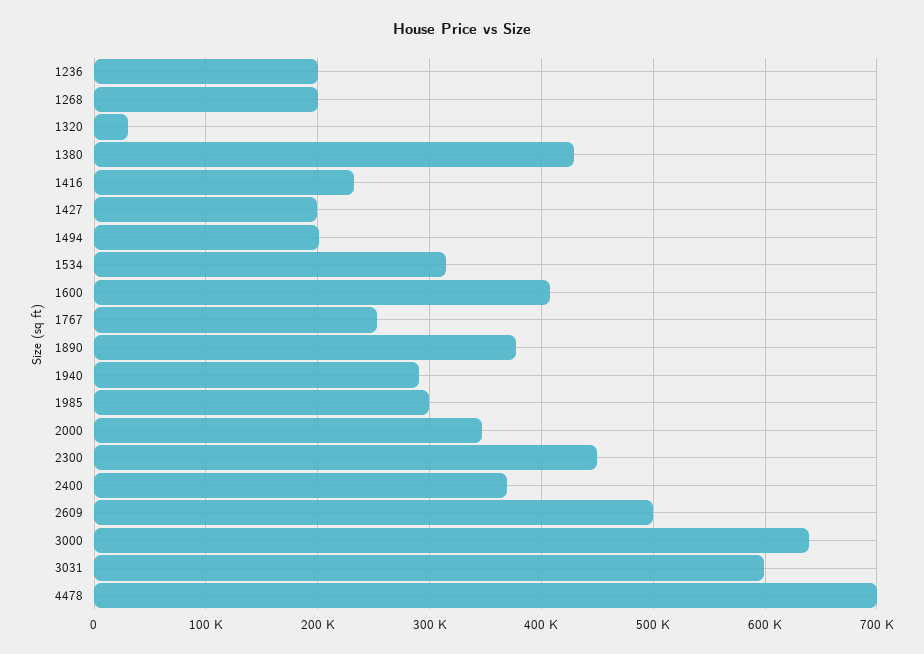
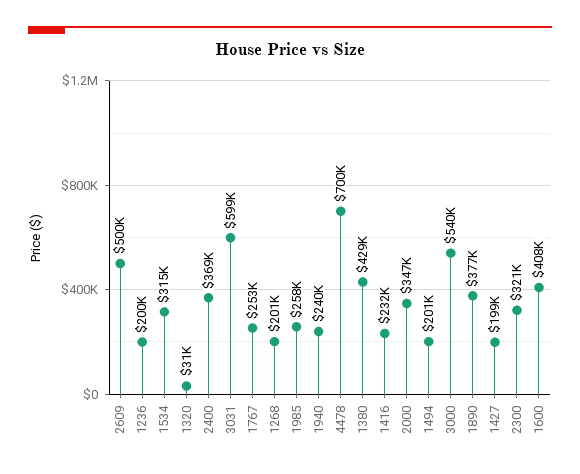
  {
    "1236": 200000,
    "1268": 201000,
    "1320": 31000,
    "1380": 429000,
    "1416": 232000,
    "1427": 199000,
    "1494": 201000,
    "1534": 315000,
    "1600": 408000,
    "1767": 253000,
    "1890": 377000,
-   "1940": 290000,
+   "1940": 240000,
-   "1985": 300000,
+   "1985": 258000,
    "2000": 347000,
-   "2300": 450000,
+   "2300": 321000,
    "2400": 369000,
    "2609": 500000,
-   "3000": 640000,
+   "3000": 540000,
    "3031": 599000,
    "4478": 700000
  }

